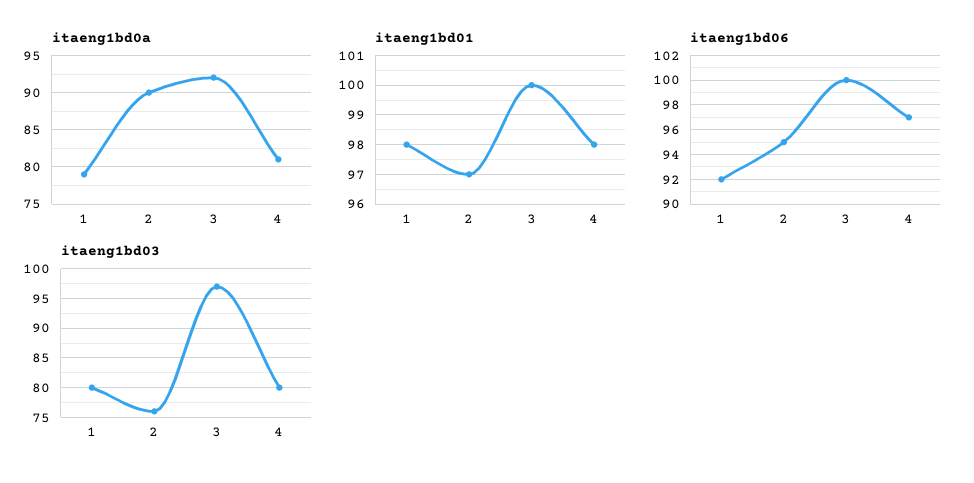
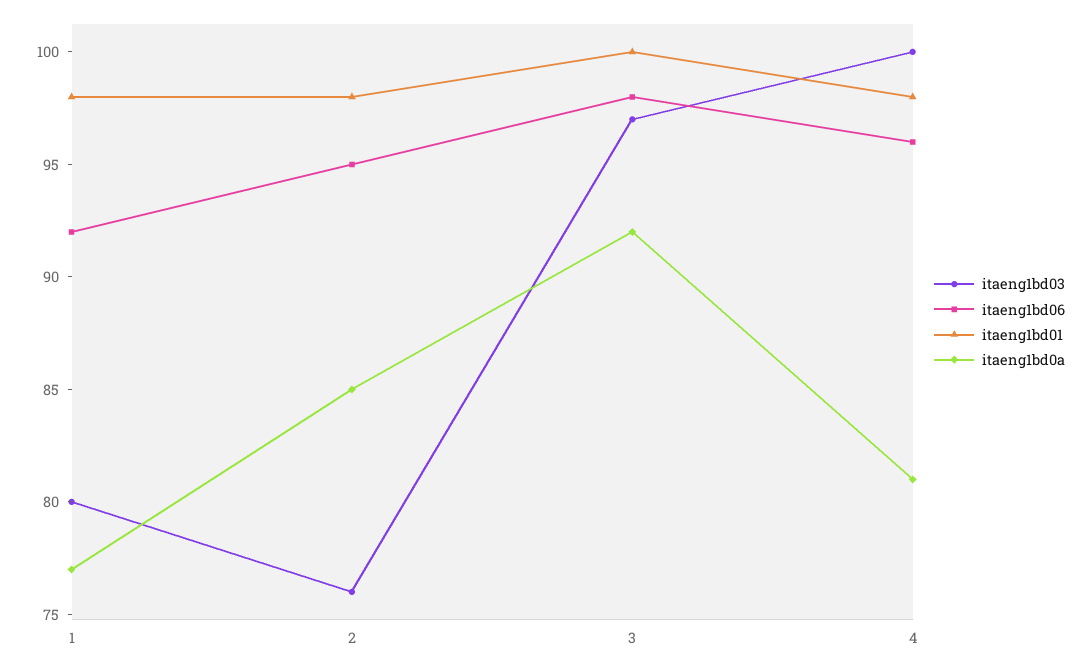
  {
    "itaeng1bd0a": {
-     "1": 79,
+     "1": 77,
-     "2": 90,
+     "2": 85,
      "3": 92,
      "4": 81
    },
    "itaeng1bd01": {
      "1": 98,
-     "2": 97,
+     "2": 98,
      "3": 100,
      "4": 98
    },
    "itaeng1bd06": {
      "1": 92,
      "2": 95,
-     "3": 100,
+     "3": 98,
-     "4": 97
+     "4": 96
    },
    "itaeng1bd03": {
      "1": 80,
      "2": 76,
      "3": 97,
-     "4": 80
+     "4": 100
    }
  }

